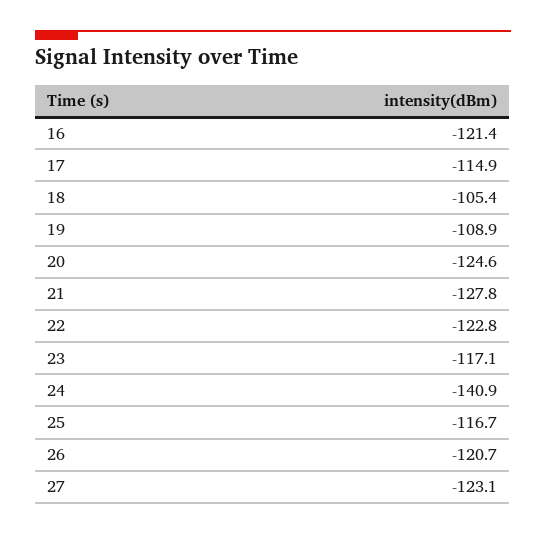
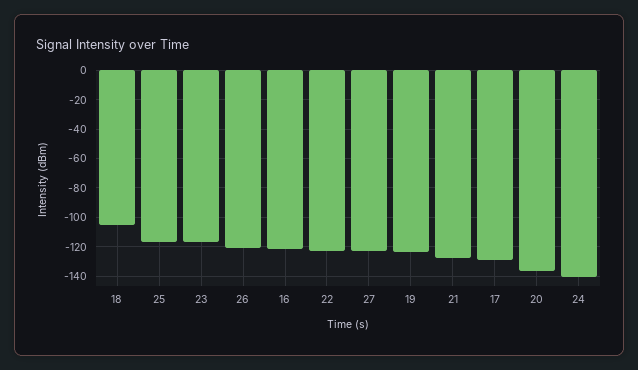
  {
    "16": -121.4,
-   "17": -114.9,
+   "17": -130,
    "18": -105.4,
-   "19": -108.9,
+   "19": -125,
-   "20": -124.6,
+   "20": -135,
    "21": -127.8,
    "22": -122.8,
    "23": -117.1,
    "24": -140.9,
    "25": -116.7,
    "26": -120.7,
    "27": -123.1
  }

